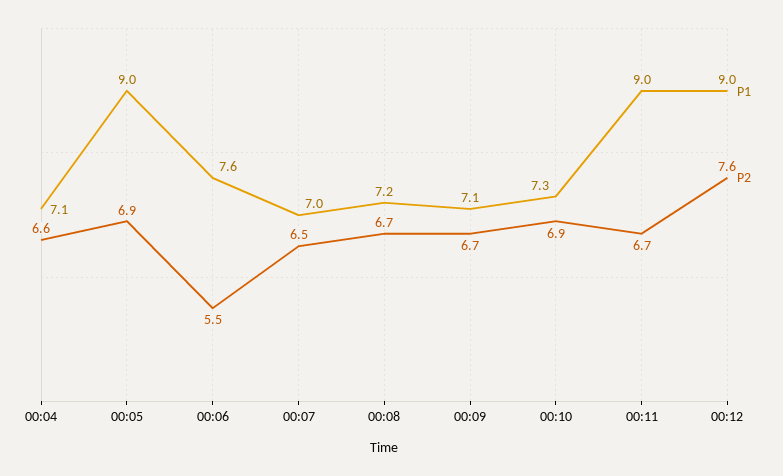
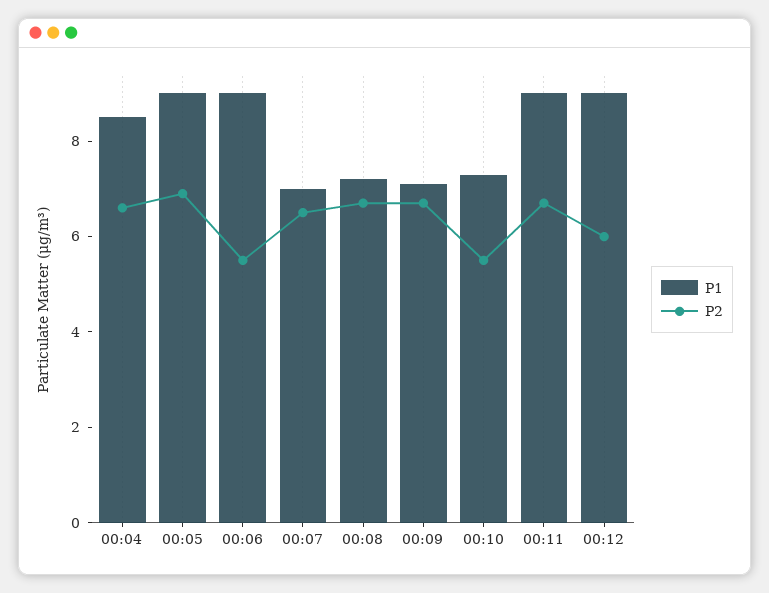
  {
    "P1": {
-     "00:04": 7.1,
+     "00:04": 8.5,
      "00:05": 9,
-     "00:06": 7.6,
+     "00:06": 9,
      "00:07": 7,
      "00:08": 7.2,
      "00:09": 7.1,
      "00:10": 7.3,
      "00:11": 9,
      "00:12": 9
    },
    "P2": {
      "00:04": 6.6,
      "00:05": 6.9,
      "00:06": 5.5,
      "00:07": 6.5,
      "00:08": 6.7,
      "00:09": 6.7,
-     "00:10": 6.9,
+     "00:10": 5.5,
      "00:11": 6.7,
-     "00:12": 7.6
+     "00:12": 6
    }
  }

